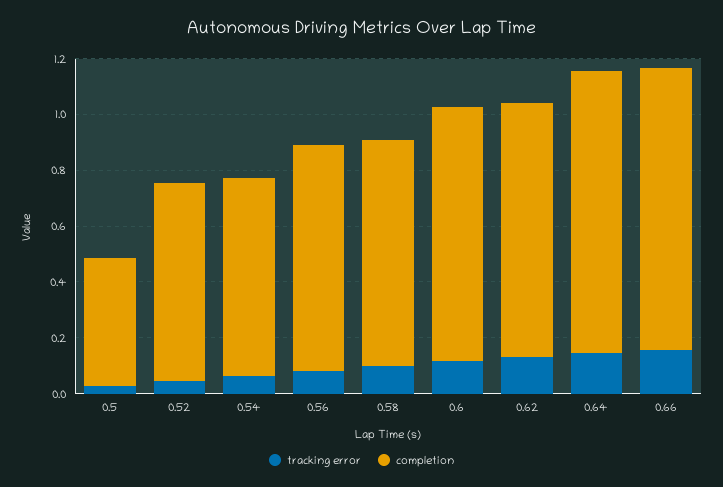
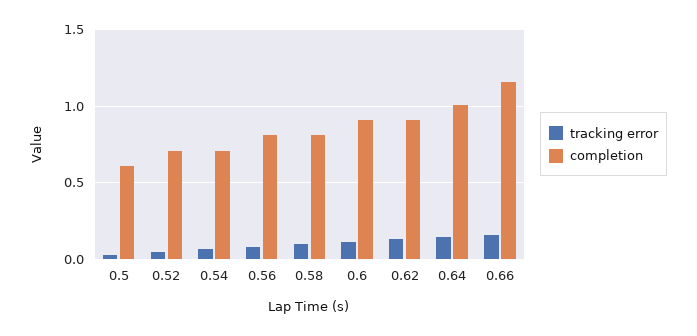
  {
    "tracking error": {
      "0.5": 0.05,
      "0.52": 0.05,
      "0.54": 0.05,
      "0.56": 0.1,
      "0.58": 0.1,
      "0.6": 0.1,
      "0.62": 0.15,
      "0.64": 0.15,
      "0.66": 0.15
    },
    "completion": {
-     "0.5": 0.45,
+     "0.5": 0.6,
      "0.52": 0.7,
      "0.54": 0.7,
      "0.56": 0.8,
      "0.58": 0.8,
      "0.6": 0.9,
      "0.62": 0.9,
      "0.64": 1,
-     "0.66": 1
+     "0.66": 1.15
    }
  }

